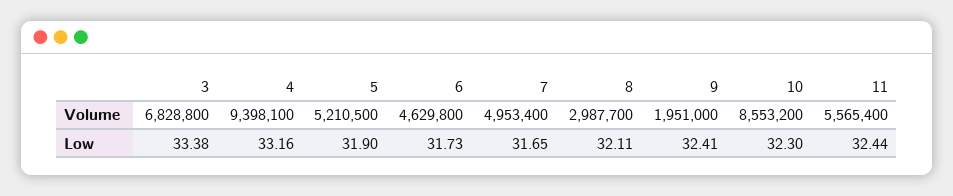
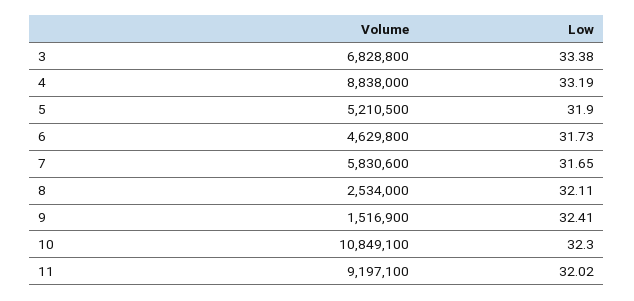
  {
    "3": {
      "Volume": 6828800,
      "Low": 33.38
    },
    "4": {
-     "Volume": 9398100,
+     "Volume": 8838000,
-     "Low": 33.16
+     "Low": 33.19
    },
    "5": {
      "Volume": 5210500,
      "Low": 31.9
    },
    "6": {
      "Volume": 4629800,
      "Low": 31.73
    },
    "7": {
-     "Volume": 4953400,
+     "Volume": 5830600,
      "Low": 31.65
    },
    "8": {
-     "Volume": 2987700,
+     "Volume": 2534000,
      "Low": 32.11
    },
    "9": {
-     "Volume": 1951000,
+     "Volume": 1516900,
      "Low": 32.41
    },
    "10": {
-     "Volume": 8553200,
+     "Volume": 10849100,
      "Low": 32.3
    },
    "11": {
-     "Volume": 5565400,
+     "Volume": 9197100,
-     "Low": 32.44
+     "Low": 32.02
    }
  }

